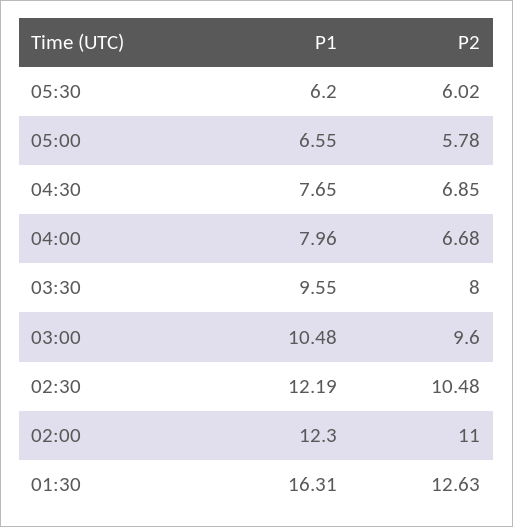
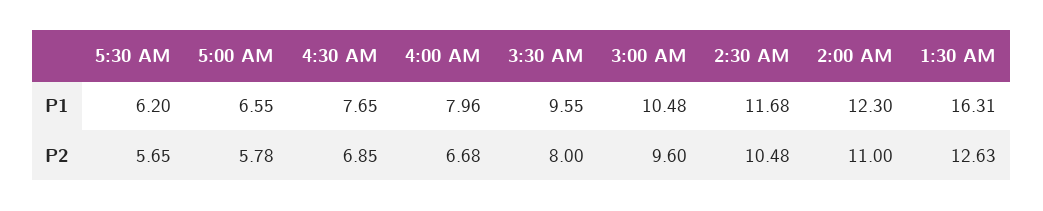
  {
    "P1": {
      "05:30": 6.2,
      "05:00": 6.55,
      "04:30": 7.65,
      "04:00": 7.96,
      "03:30": 9.55,
      "03:00": 10.48,
-     "02:30": 12.19,
+     "02:30": 11.68,
      "02:00": 12.3,
      "01:30": 16.31
    },
    "P2": {
-     "05:30": 6.02,
+     "05:30": 5.65,
      "05:00": 5.78,
      "04:30": 6.85,
      "04:00": 6.68,
      "03:30": 8,
      "03:00": 9.6,
      "02:30": 10.48,
      "02:00": 11,
      "01:30": 12.63
    }
  }

